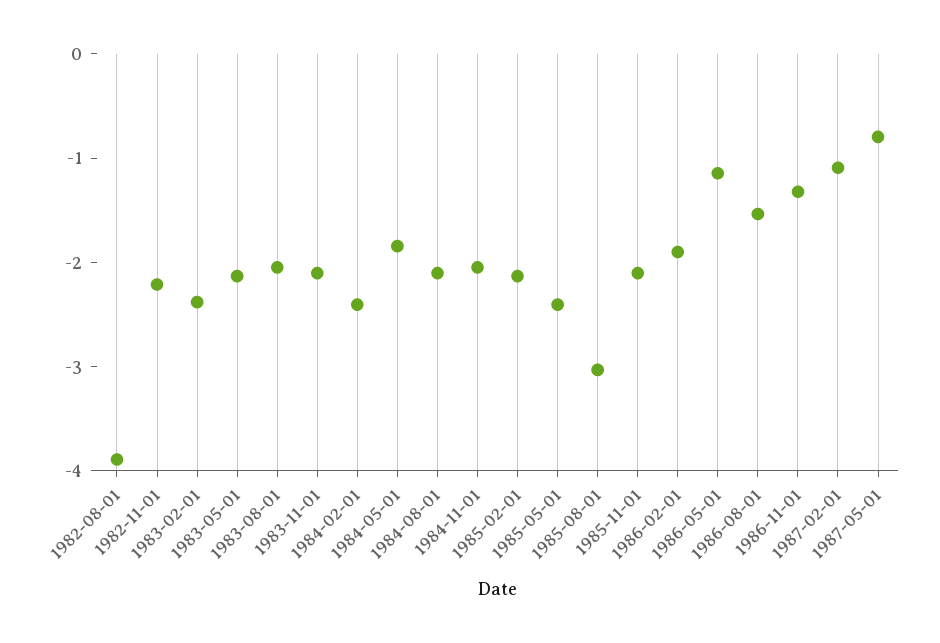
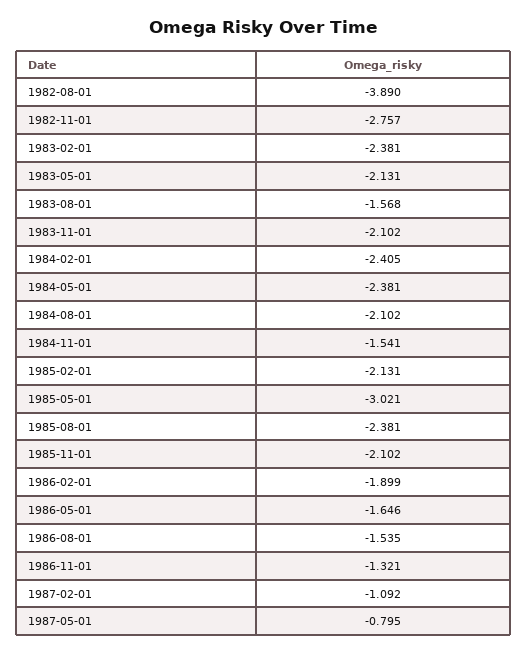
  {
    "1982-08-01": -3.89,
-   "1982-11-01": -2.2,
+   "1982-11-01": -2.757,
    "1983-02-01": -2.381,
    "1983-05-01": -2.131,
-   "1983-08-01": -2,
+   "1983-08-01": -1.568,
    "1983-11-01": -2.102,
    "1984-02-01": -2.405,
-   "1984-05-01": -1.8,
+   "1984-05-01": -2.381,
    "1984-08-01": -2.102,
-   "1984-11-01": -2,
+   "1984-11-01": -1.541,
    "1985-02-01": -2.131,
-   "1985-05-01": -2.4,
+   "1985-05-01": -3.021,
-   "1985-08-01": -3,
+   "1985-08-01": -2.381,
    "1985-11-01": -2.102,
    "1986-02-01": -1.899,
-   "1986-05-01": -1.2,
+   "1986-05-01": -1.646,
    "1986-08-01": -1.535,
    "1986-11-01": -1.321,
    "1987-02-01": -1.092,
    "1987-05-01": -0.795
  }

